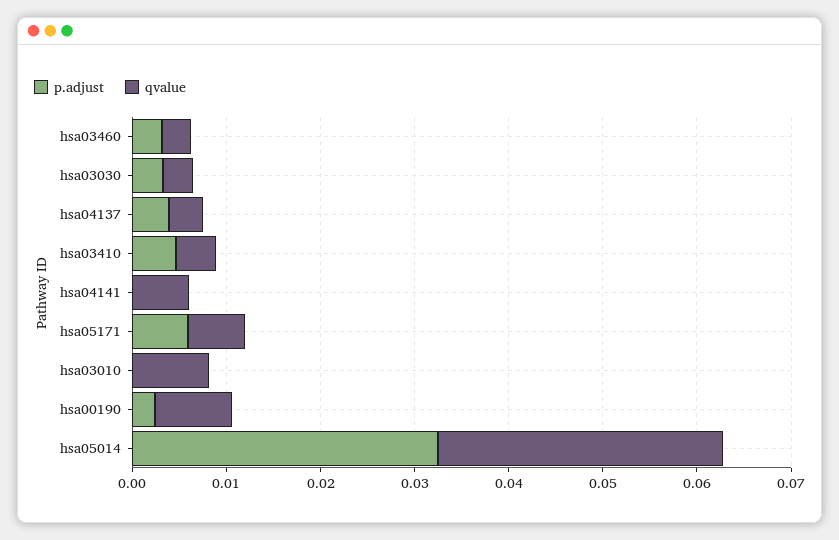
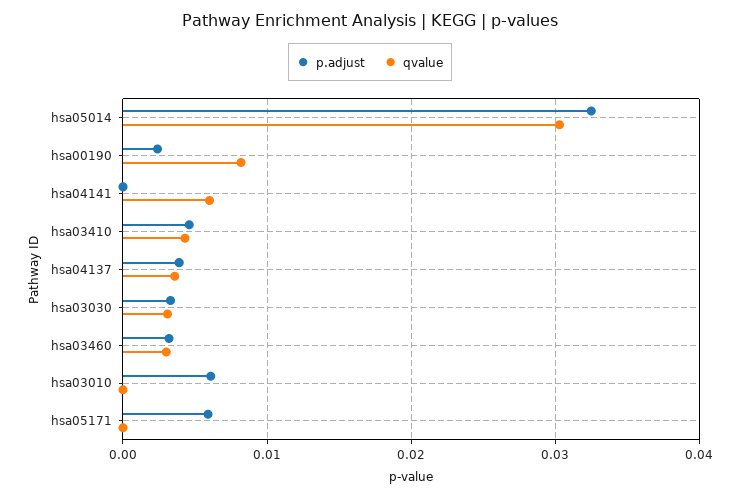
  {
    "p.adjust": {
      "hsa03460": 0.003,
      "hsa03030": 0.003,
      "hsa04137": 0.004,
      "hsa03410": 0.005,
      "hsa04141": 0,
      "hsa05171": 0.006,
-     "hsa03010": 0,
+     "hsa03010": 0.006,
      "hsa00190": 0.002,
      "hsa05014": 0.033
    },
    "qvalue": {
      "hsa03460": 0.003,
      "hsa03030": 0.003,
      "hsa04137": 0.004,
      "hsa03410": 0.004,
      "hsa04141": 0.006,
-     "hsa05171": 0.006,
+     "hsa05171": 0,
-     "hsa03010": 0.008,
+     "hsa03010": 0,
      "hsa00190": 0.008,
      "hsa05014": 0.03
    }
  }

